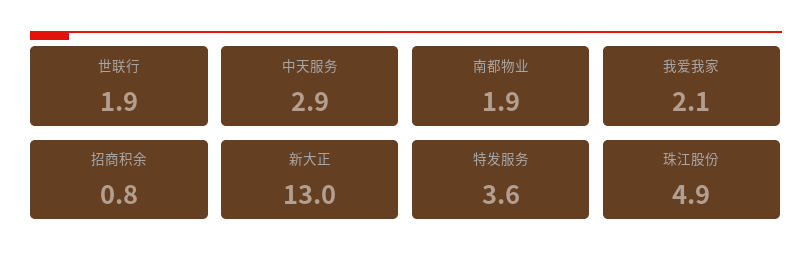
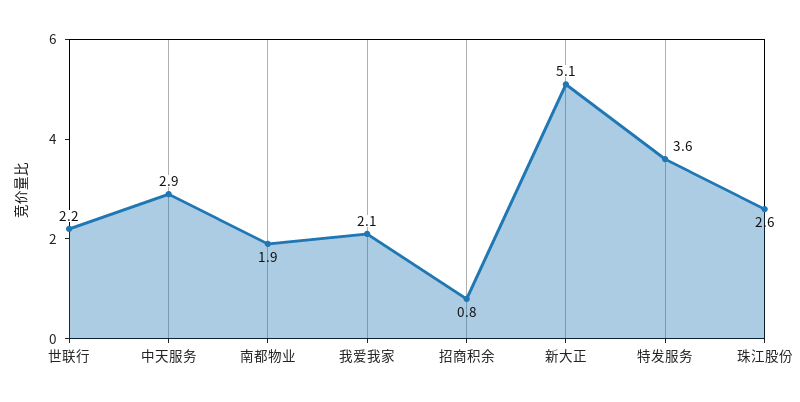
  {
-   "世联行": 1.9,
+   "世联行": 2.2,
    "中天服务": 2.9,
    "南都物业": 1.9,
    "我爱我家": 2.1,
    "招商积余": 0.8,
-   "新大正": 13,
+   "新大正": 5.1,
    "特发服务": 3.6,
-   "珠江股份": 4.9
+   "珠江股份": 2.6
  }

